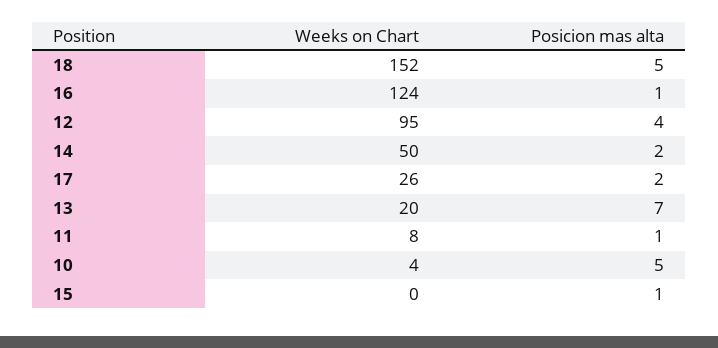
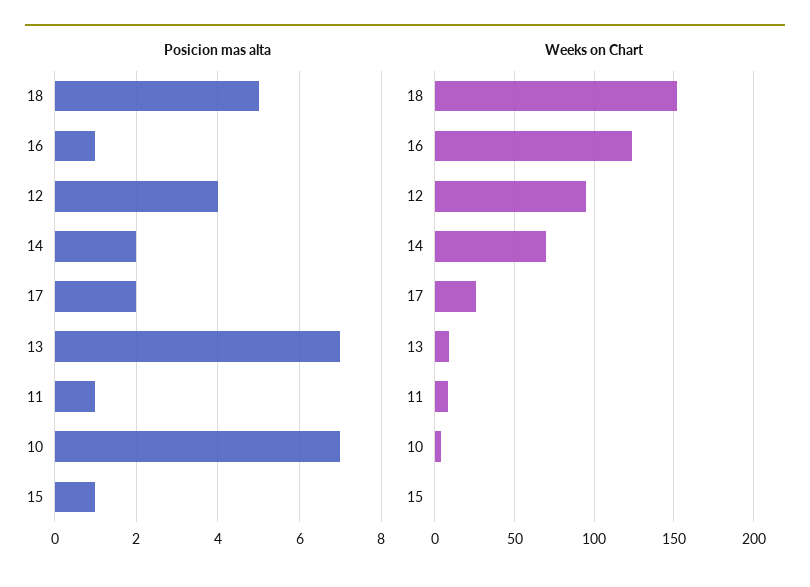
  {
    "Weeks on Chart": {
      "18": 152,
      "16": 124,
      "12": 95,
-     "14": 50,
+     "14": 70,
      "17": 26,
-     "13": 20,
+     "13": 10,
      "11": 8,
      "10": 4,
      "15": 0
    },
    "Posicion mas alta": {
      "18": 5,
      "16": 1,
      "12": 4,
      "14": 2,
      "17": 2,
      "13": 7,
      "11": 1,
-     "10": 5,
+     "10": 7,
      "15": 1
    }
  }

